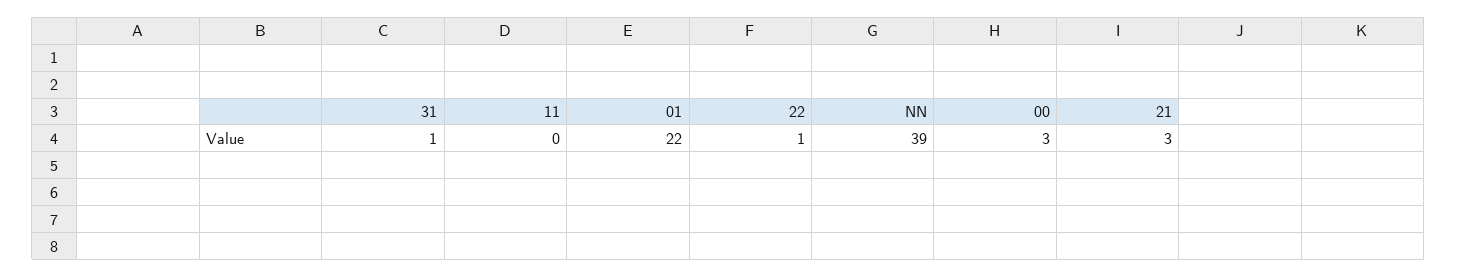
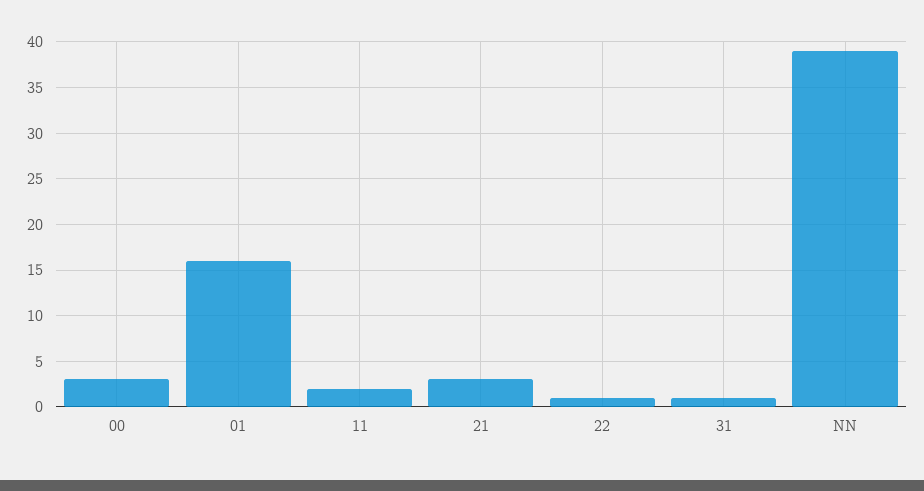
  {
    "31": 1,
-   "11": 0,
+   "11": 2,
-   "01": 22,
+   "01": 16,
    "22": 1,
    "NN": 39,
    "00": 3,
    "21": 3
  }

